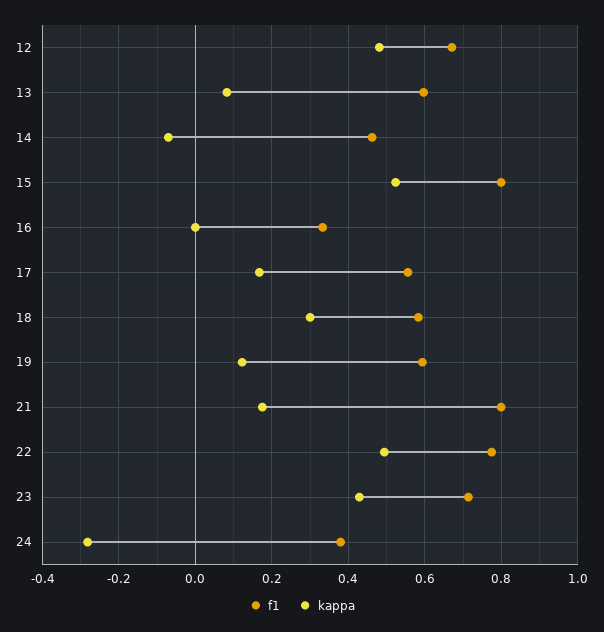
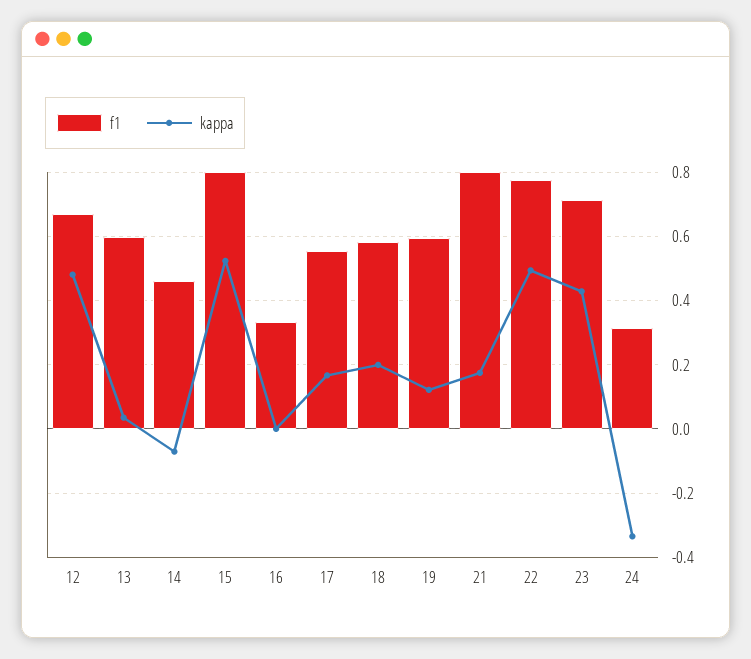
  {
    "f1": {
      "12": 0.68,
      "13": 0.6,
      "14": 0.46,
      "15": 0.8,
      "16": 0.34,
      "17": 0.56,
      "18": 0.58,
      "19": 0.6,
      "21": 0.8,
      "22": 0.78,
      "23": 0.72,
-     "24": 0.38
+     "24": 0.32
    },
    "kappa": {
      "12": 0.48,
-     "13": 0.08,
+     "13": 0.04,
      "14": -0.08,
      "15": 0.52,
      "16": 0,
      "17": 0.16,
-     "18": 0.3,
+     "18": 0.2,
      "19": 0.12,
      "21": 0.18,
      "22": 0.5,
      "23": 0.42,
-     "24": -0.28
+     "24": -0.34
    }
  }

